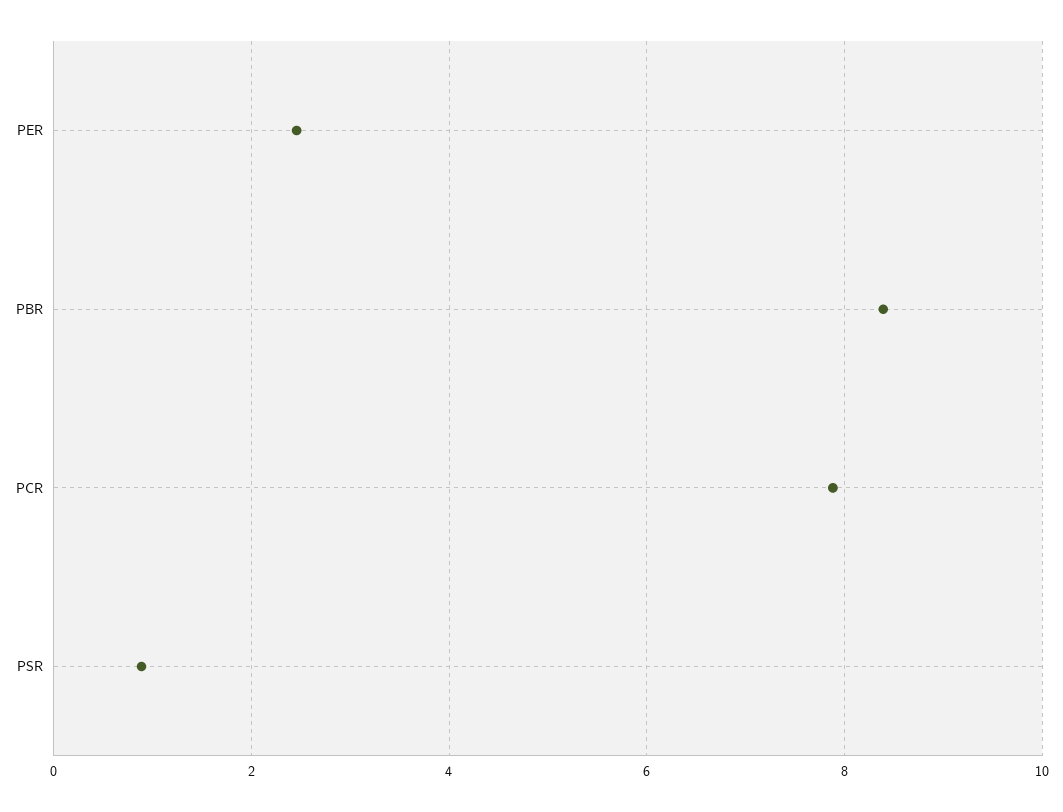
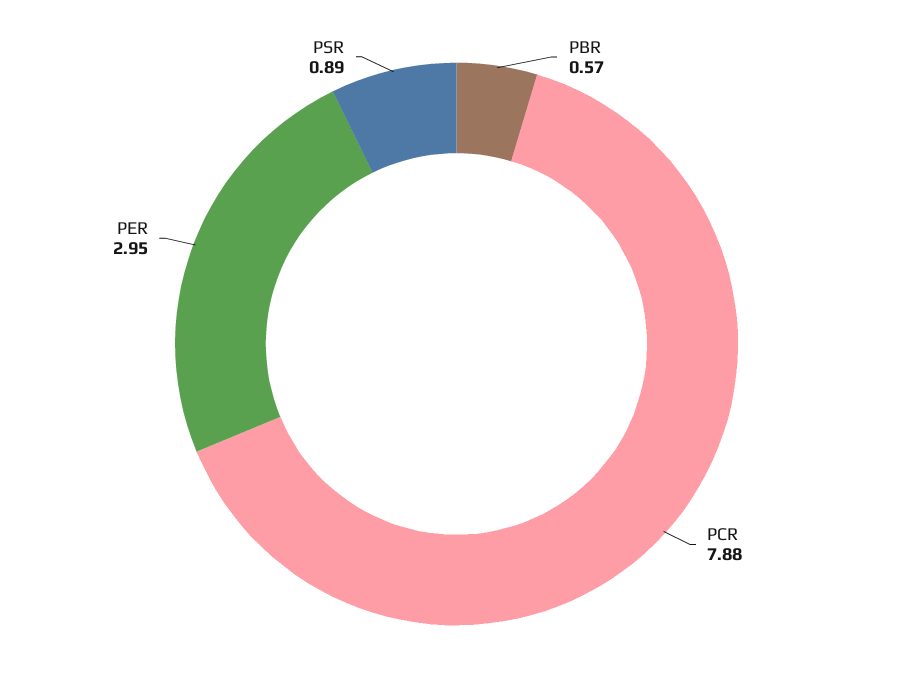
  {
-   "PER": 2.4,
+   "PER": 2.95,
-   "PBR": 8.4,
+   "PBR": 0.57,
    "PCR": 7.88,
    "PSR": 0.89
  }

